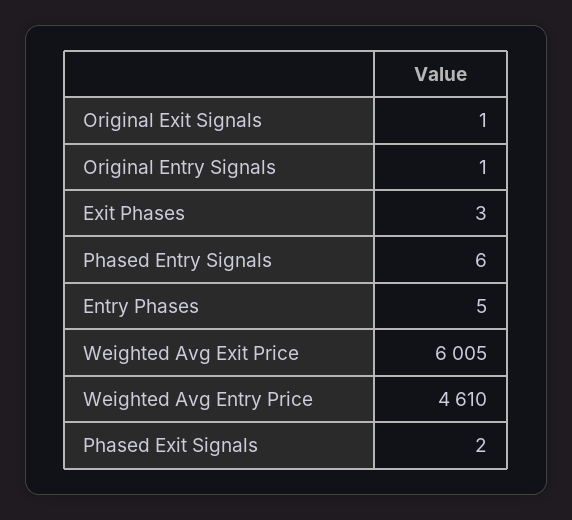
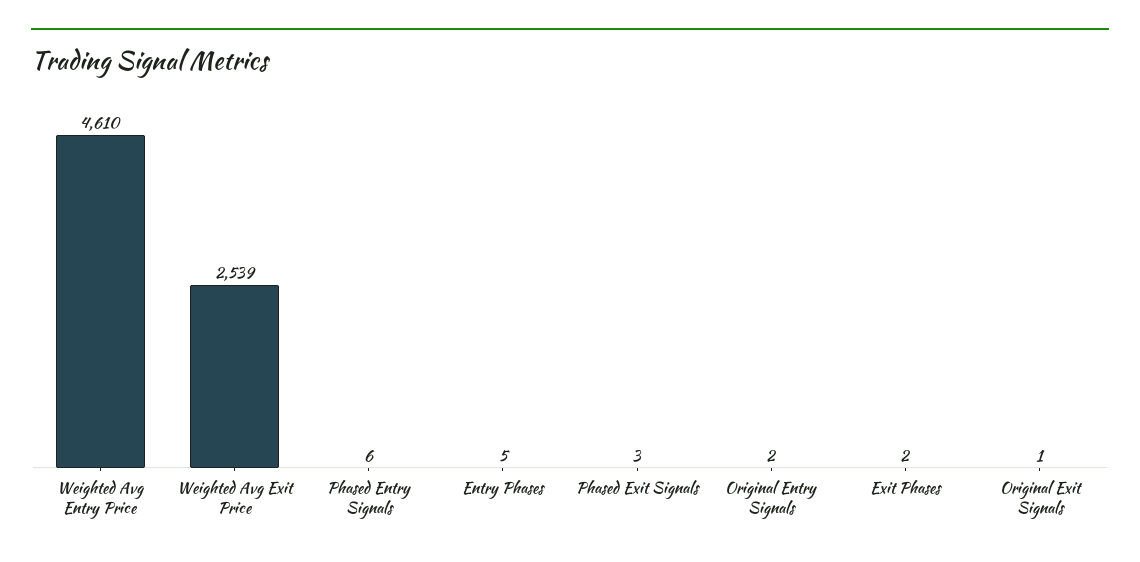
  {
    "Original Exit Signals": 1,
-   "Original Entry Signals": 1,
+   "Original Entry Signals": 2,
-   "Exit Phases": 3,
+   "Exit Phases": 2,
    "Phased Entry Signals": 6,
    "Entry Phases": 5,
-   "Weighted Avg Exit Price": 6005,
+   "Weighted Avg Exit Price": 2539,
    "Weighted Avg Entry Price": 4610,
-   "Phased Exit Signals": 2
+   "Phased Exit Signals": 3
  }

